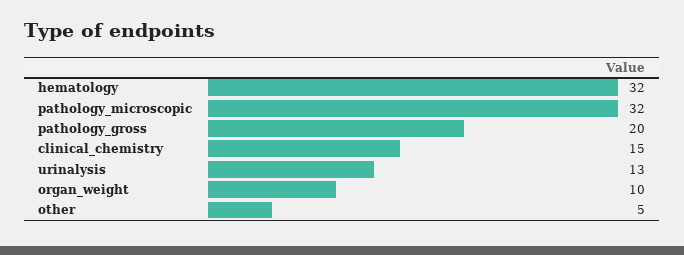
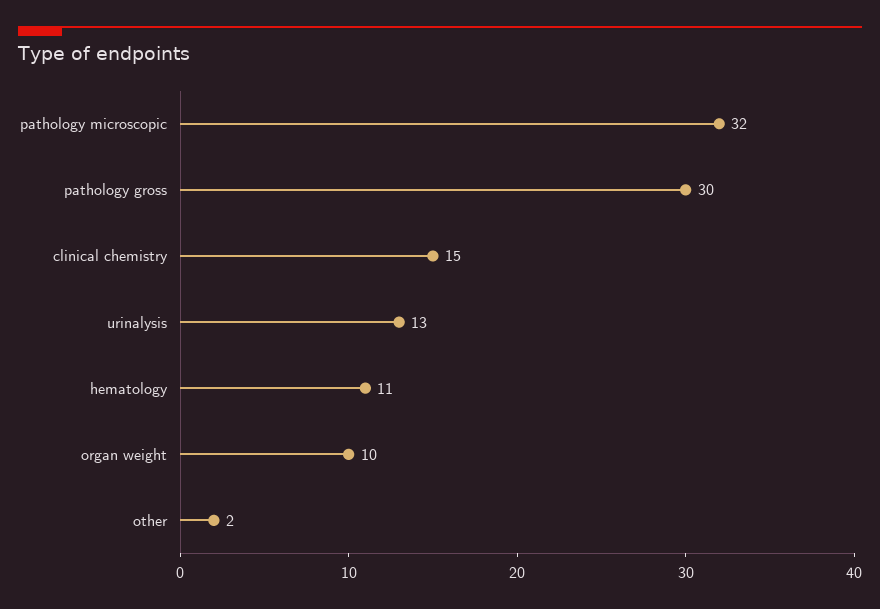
  {
-   "hematology": 32,
+   "hematology": 11,
    "pathology_microscopic": 32,
-   "pathology_gross": 20,
+   "pathology_gross": 30,
    "clinical_chemistry": 15,
    "urinalysis": 13,
    "organ_weight": 10,
-   "other": 5
+   "other": 2
  }

